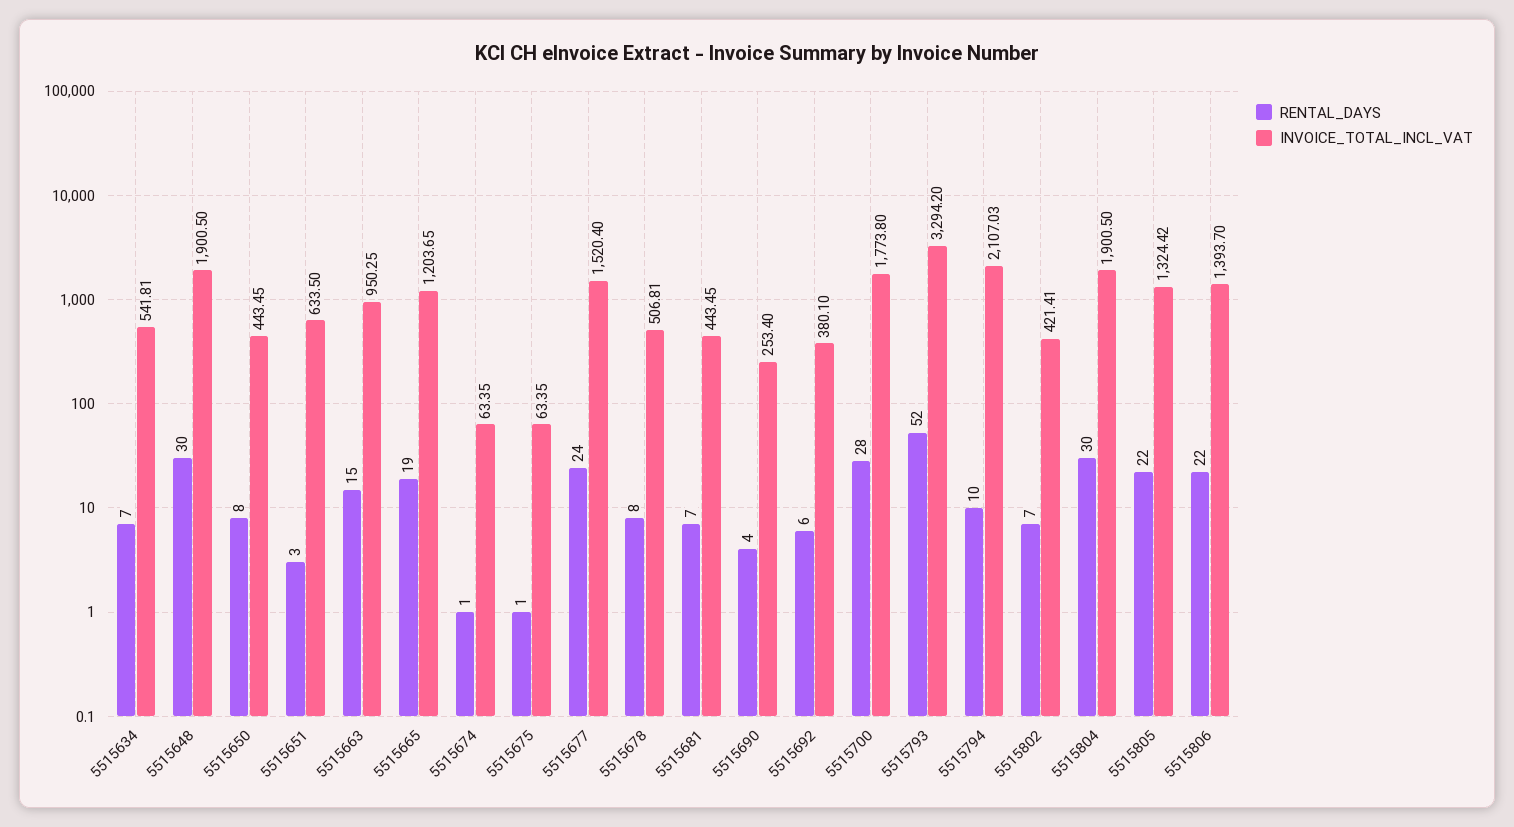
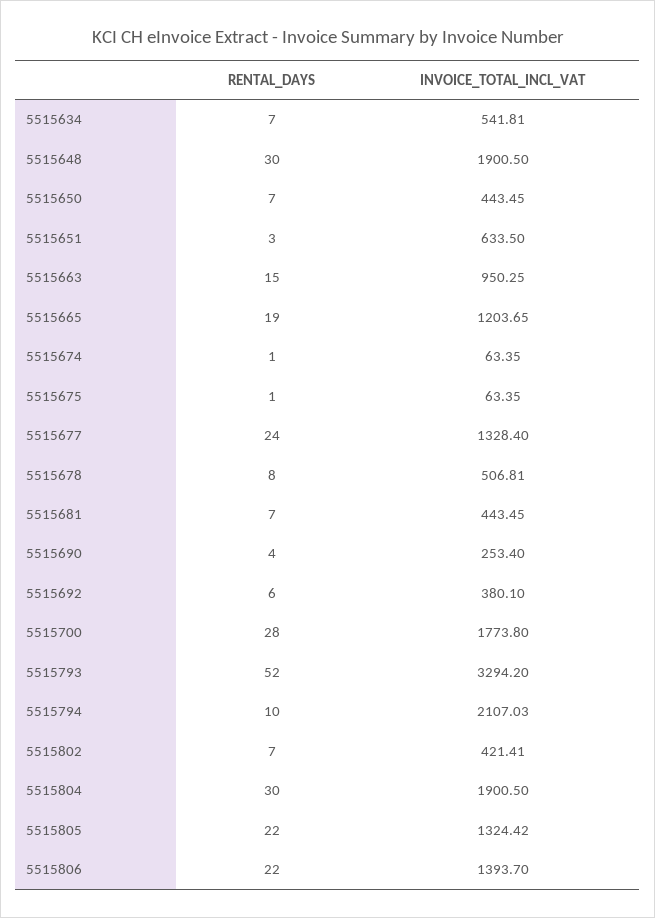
  {
    "RENTAL_DAYS": {
      "5515634": 7,
      "5515648": 30,
-     "5515650": 8,
+     "5515650": 7,
      "5515651": 3,
      "5515663": 15,
      "5515665": 19,
      "5515674": 1,
      "5515675": 1,
      "5515677": 24,
      "5515678": 8,
      "5515681": 7,
      "5515690": 4,
      "5515692": 6,
      "5515700": 28,
      "5515793": 52,
      "5515794": 10,
      "5515802": 7,
      "5515804": 30,
      "5515805": 22,
      "5515806": 22
    },
    "INVOICE_TOTAL_INCL_VAT": {
      "5515634": 541.81,
      "5515648": 1900.5,
      "5515650": 443.45,
      "5515651": 633.5,
      "5515663": 950.25,
      "5515665": 1203.65,
      "5515674": 63.35,
      "5515675": 63.35,
-     "5515677": 1520.4,
+     "5515677": 1328.4,
      "5515678": 506.81,
      "5515681": 443.45,
      "5515690": 253.4,
      "5515692": 380.1,
      "5515700": 1773.8,
      "5515793": 3294.2,
      "5515794": 2107.03,
      "5515802": 421.41,
      "5515804": 1900.5,
      "5515805": 1324.42,
      "5515806": 1393.7
    }
  }

